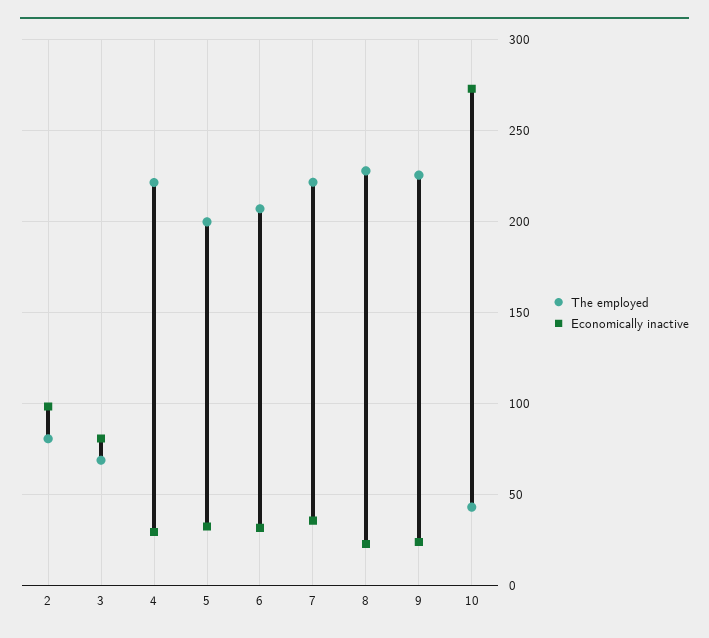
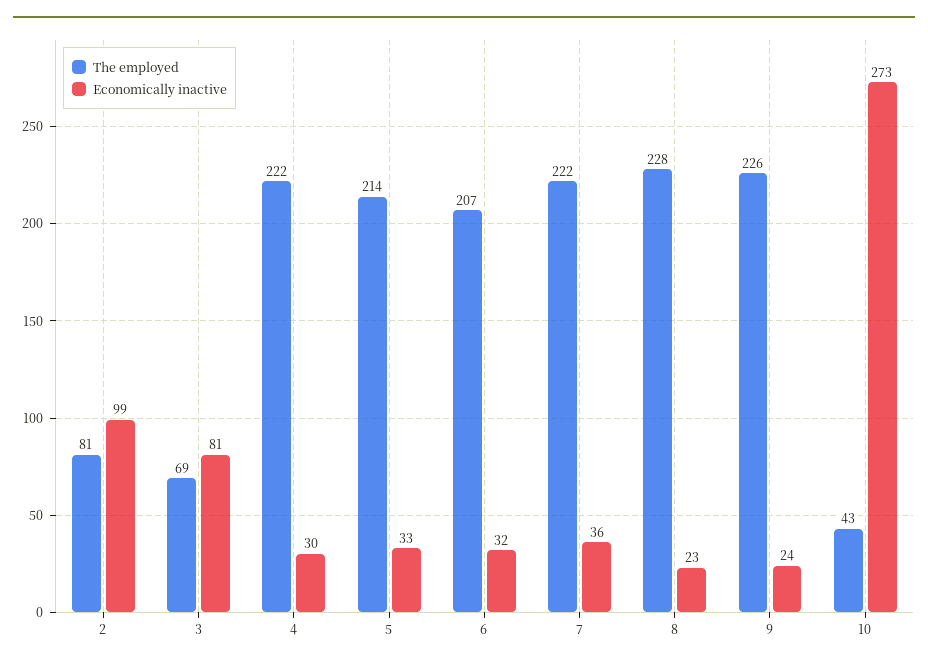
  {
    "The employed": {
      "2": 81,
      "3": 69,
      "4": 222,
-     "5": 200,
+     "5": 214,
      "6": 207,
      "7": 222,
      "8": 228,
      "9": 226,
      "10": 43
    },
    "Economically inactive": {
      "2": 99,
      "3": 81,
      "4": 30,
      "5": 33,
      "6": 32,
      "7": 36,
      "8": 23,
      "9": 24,
      "10": 273
    }
  }

